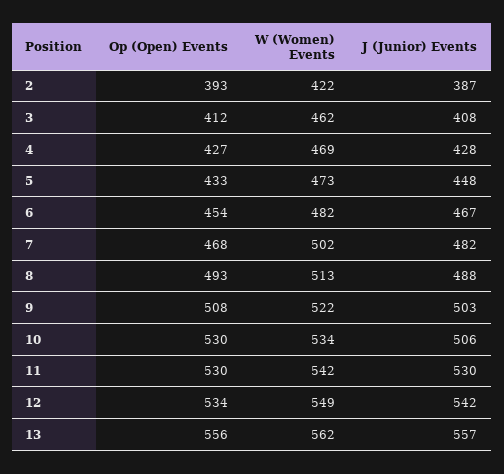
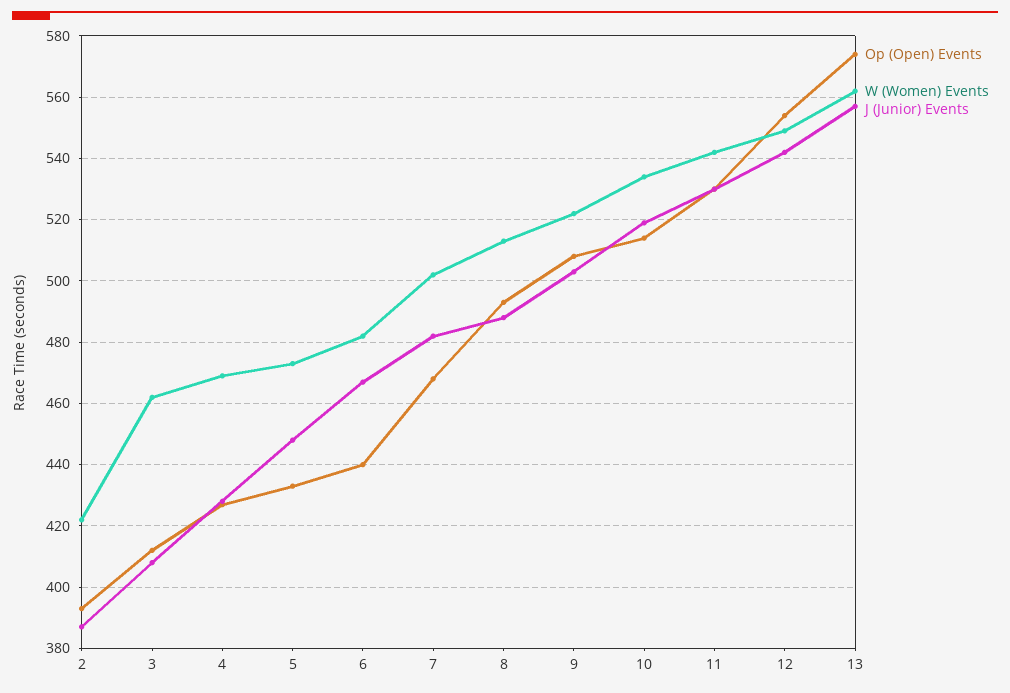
  {
    "Op (Open) Events": {
      "2": 393,
      "3": 412,
      "4": 427,
      "5": 433,
-     "6": 454,
+     "6": 440,
      "7": 468,
      "8": 493,
      "9": 508,
-     "10": 530,
+     "10": 515,
      "11": 530,
-     "12": 534,
+     "12": 555,
-     "13": 556
+     "13": 575
    },
    "W (Women) Events": {
      "2": 422,
      "3": 462,
      "4": 469,
      "5": 473,
      "6": 482,
      "7": 502,
      "8": 513,
      "9": 522,
      "10": 534,
      "11": 542,
      "12": 549,
      "13": 562
    },
    "J (Junior) Events": {
      "2": 387,
      "3": 408,
      "4": 428,
      "5": 448,
      "6": 467,
      "7": 482,
      "8": 488,
      "9": 503,
-     "10": 506,
+     "10": 520,
      "11": 530,
      "12": 542,
      "13": 557
    }
  }

